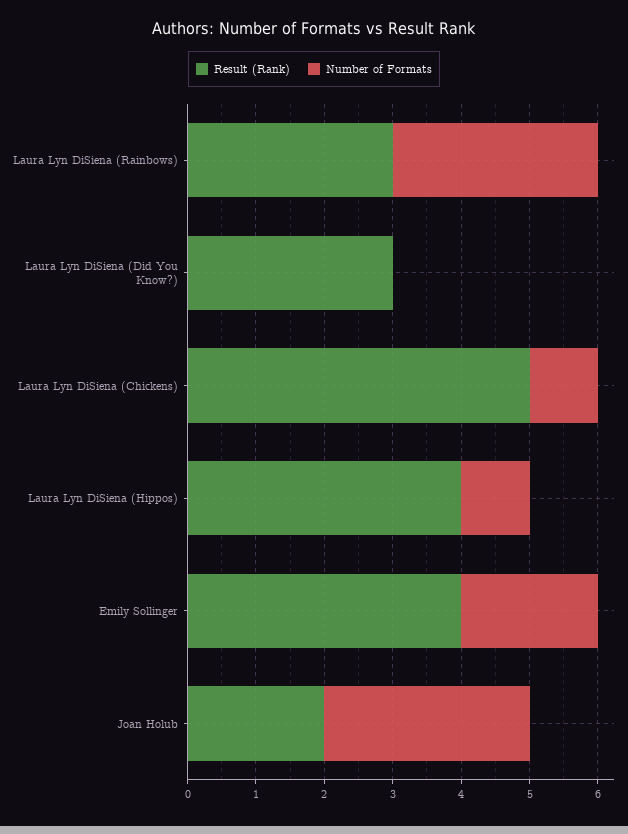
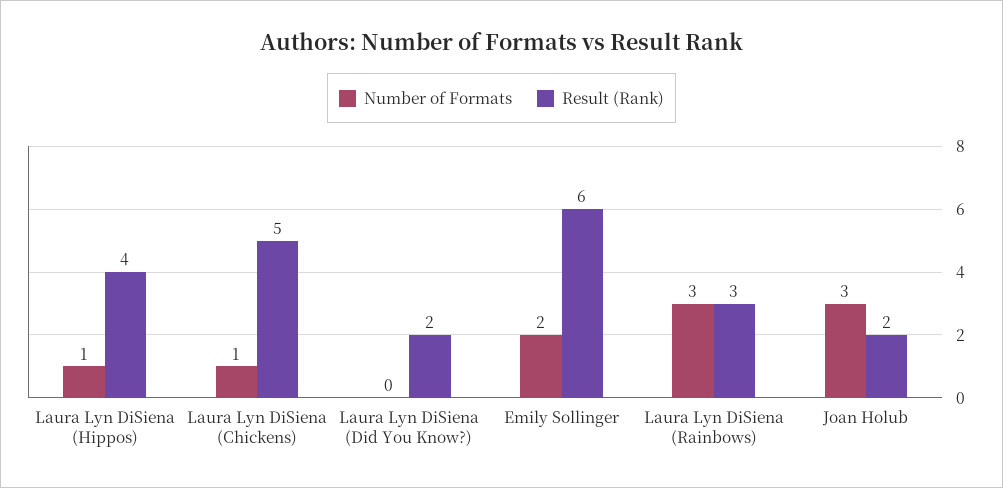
  {
    "Result (Rank)": {
      "Laura Lyn DiSiena (Rainbows)": 3,
-     "Laura Lyn DiSiena (Did You Know?)": 3,
+     "Laura Lyn DiSiena (Did You Know?)": 2,
      "Laura Lyn DiSiena (Chickens)": 5,
      "Laura Lyn DiSiena (Hippos)": 4,
-     "Emily Sollinger": 4,
+     "Emily Sollinger": 6,
      "Joan Holub": 2
    },
    "Number of Formats": {
      "Laura Lyn DiSiena (Rainbows)": 3,
      "Laura Lyn DiSiena (Did You Know?)": 0,
      "Laura Lyn DiSiena (Chickens)": 1,
      "Laura Lyn DiSiena (Hippos)": 1,
      "Emily Sollinger": 2,
      "Joan Holub": 3
    }
  }

